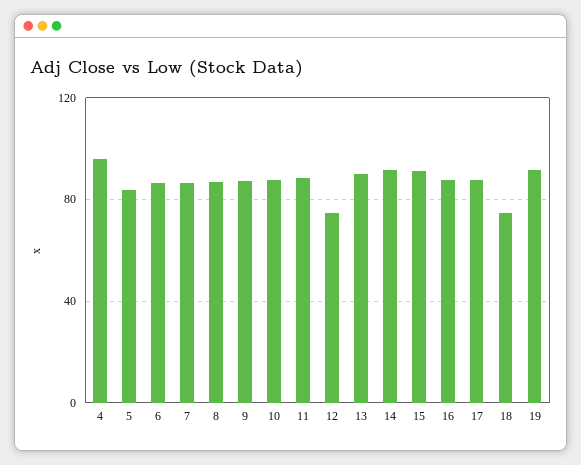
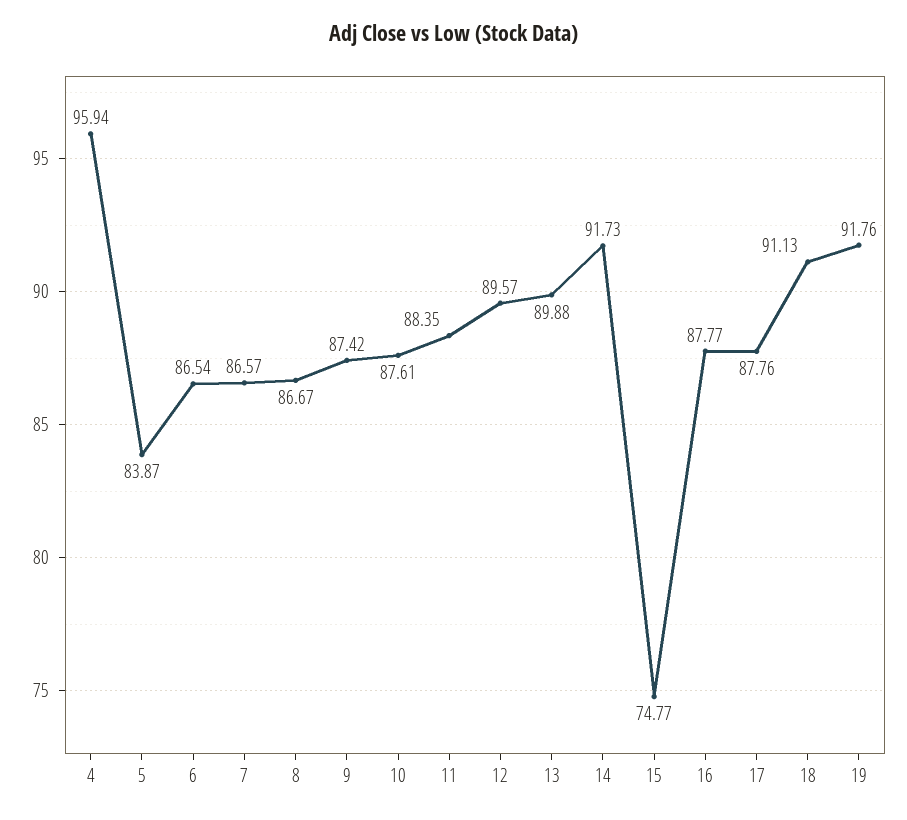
  {
    "4": 95.94,
    "5": 83.87,
    "6": 86.54,
    "7": 86.57,
    "8": 86.67,
    "9": 87.42,
    "10": 87.61,
    "11": 88.35,
-   "12": 75,
+   "12": 89.57,
    "13": 89.88,
    "14": 91.73,
-   "15": 90,
+   "15": 74.77,
    "16": 87.77,
    "17": 87.76,
-   "18": 75,
+   "18": 91.13,
    "19": 91.76
  }

